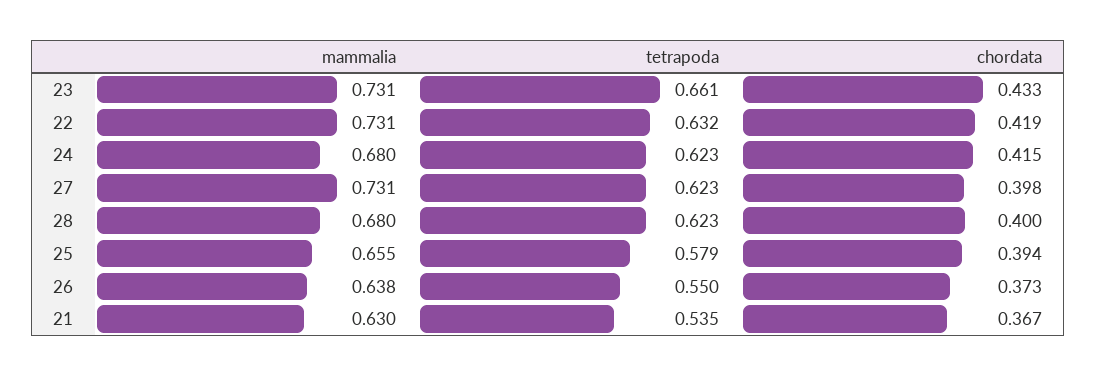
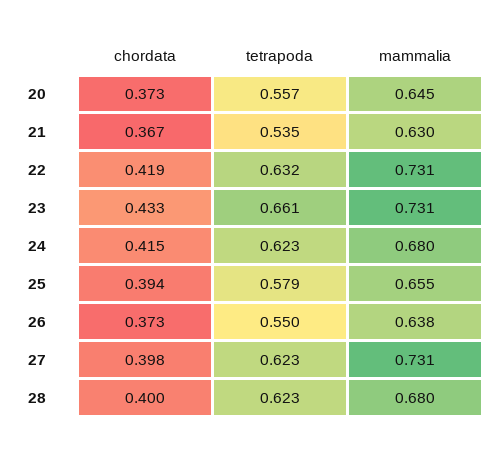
  {
    "mammalia": {
      "23": 0.731,
      "22": 0.731,
      "24": 0.68,
      "27": 0.731,
      "28": 0.68,
      "25": 0.655,
      "26": 0.638,
-     "21": 0.63
+     "21": 0.63,
+     "20": 0.645
    },
    "tetrapoda": {
      "23": 0.661,
      "22": 0.632,
      "24": 0.623,
      "27": 0.623,
      "28": 0.623,
      "25": 0.579,
      "26": 0.55,
-     "21": 0.535
+     "21": 0.535,
+     "20": 0.557
    },
    "chordata": {
      "23": 0.433,
      "22": 0.419,
      "24": 0.415,
      "27": 0.398,
      "28": 0.4,
      "25": 0.394,
      "26": 0.373,
-     "21": 0.367
+     "21": 0.367,
+     "20": 0.373
    }
  }

